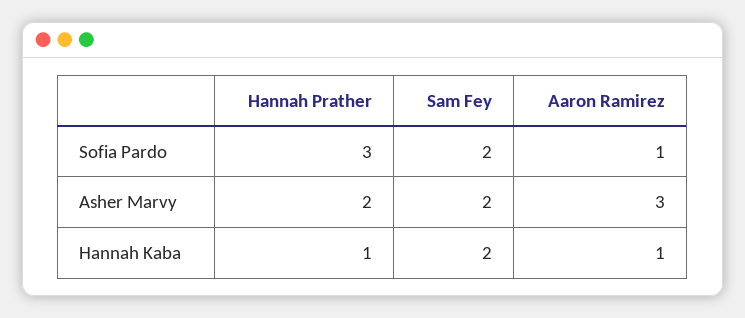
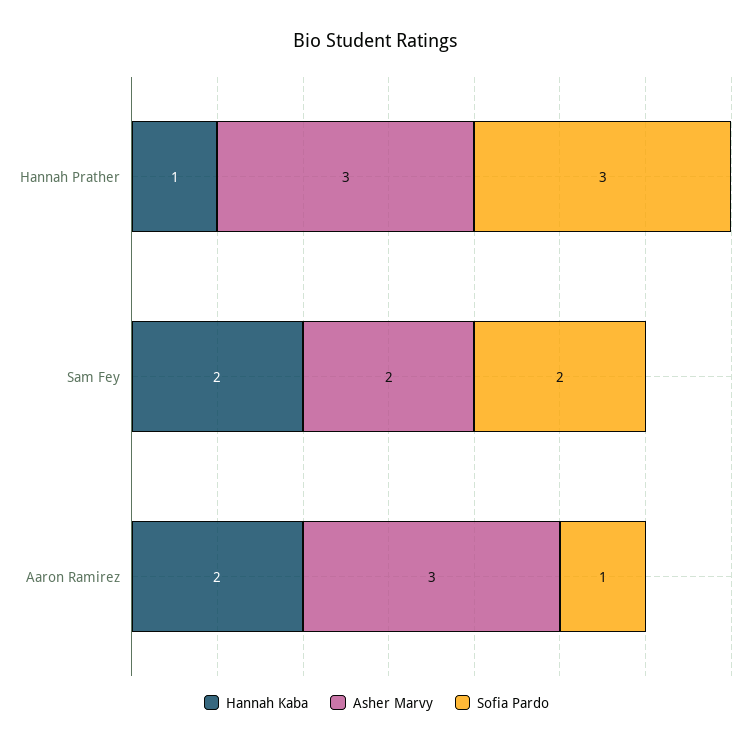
  {
    "Sofia Pardo": {
      "Hannah Prather": 3,
      "Sam Fey": 2,
      "Aaron Ramirez": 1
    },
    "Asher Marvy": {
-     "Hannah Prather": 2,
+     "Hannah Prather": 3,
      "Sam Fey": 2,
      "Aaron Ramirez": 3
    },
    "Hannah Kaba": {
      "Hannah Prather": 1,
      "Sam Fey": 2,
-     "Aaron Ramirez": 1
+     "Aaron Ramirez": 2
    }
  }

